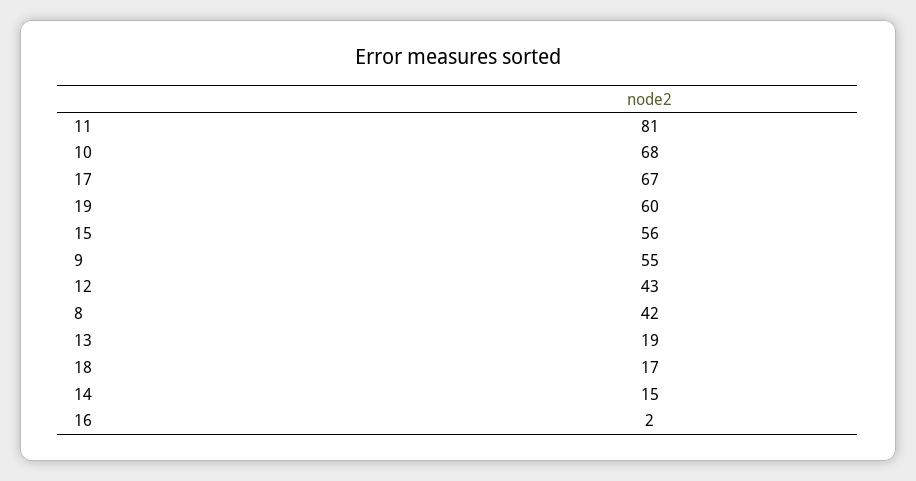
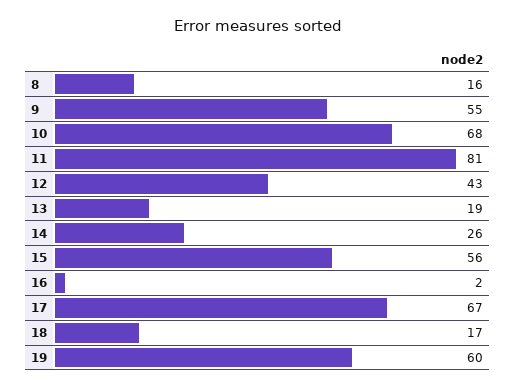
  {
    "11": 81,
    "10": 68,
    "17": 67,
    "19": 60,
    "15": 56,
    "9": 55,
    "12": 43,
-   "8": 42,
+   "8": 16,
    "13": 19,
    "18": 17,
-   "14": 15,
+   "14": 26,
    "16": 2
  }

